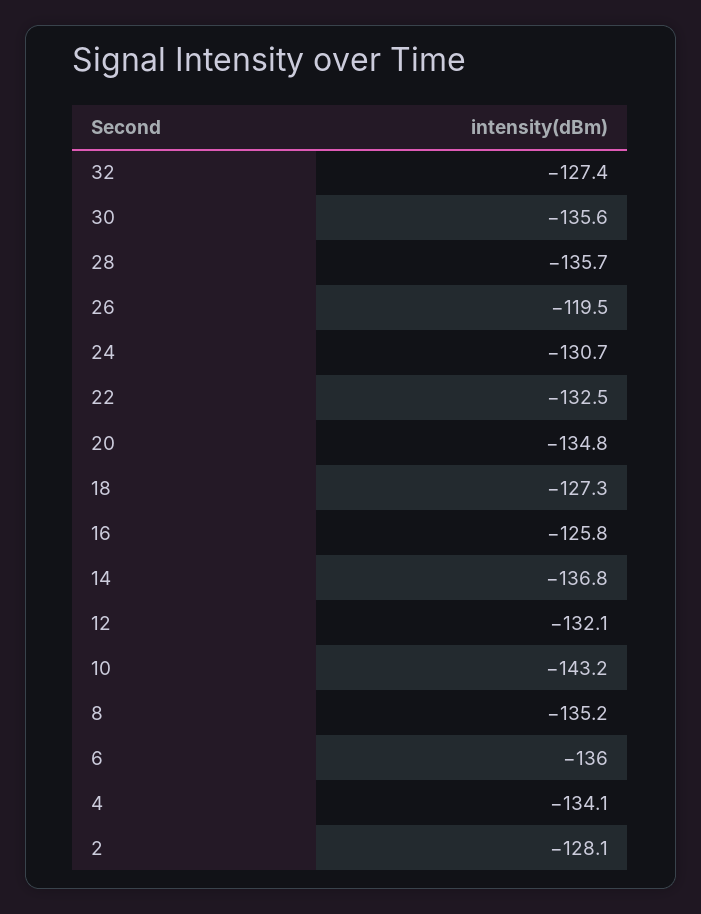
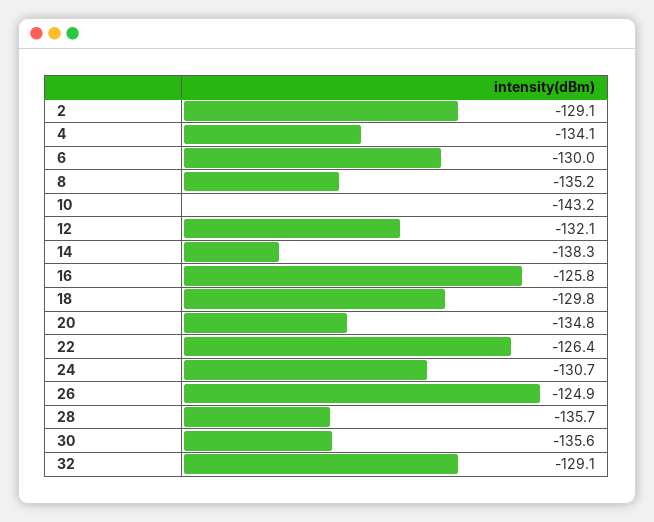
  {
-   "32": -127.4,
+   "32": -129.1,
    "30": -135.6,
    "28": -135.7,
-   "26": -119.5,
+   "26": -124.9,
    "24": -130.7,
-   "22": -132.5,
+   "22": -126.4,
    "20": -134.8,
-   "18": -127.3,
+   "18": -129.8,
    "16": -125.8,
-   "14": -136.8,
+   "14": -138.3,
    "12": -132.1,
    "10": -143.2,
    "8": -135.2,
-   "6": -136,
+   "6": -130,
    "4": -134.1,
-   "2": -128.1
+   "2": -129.1
  }

